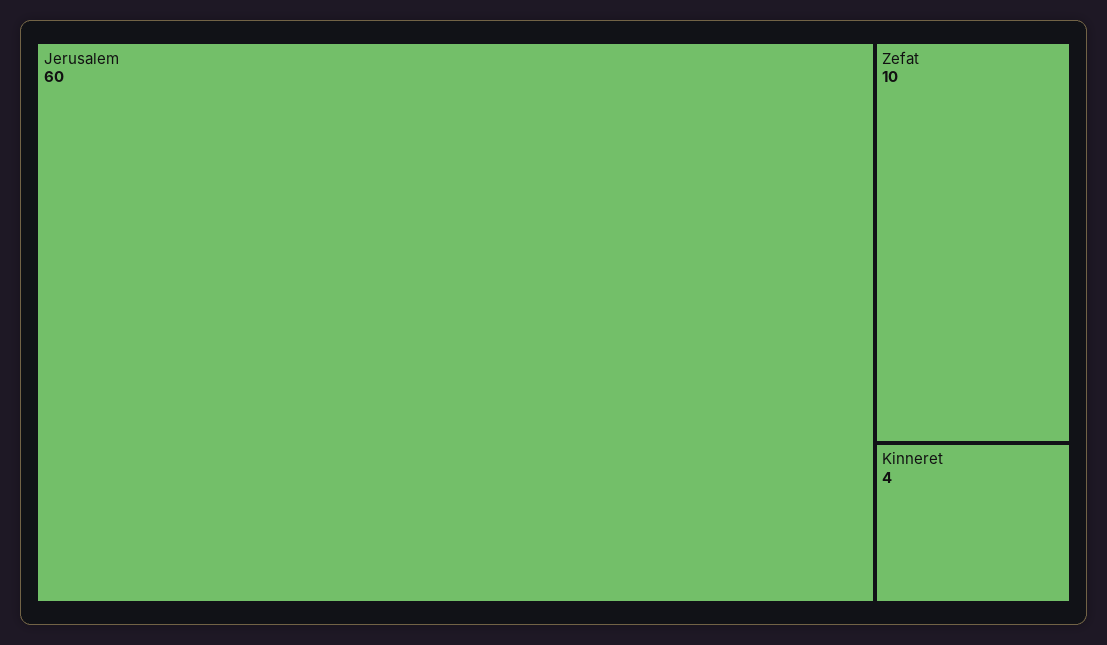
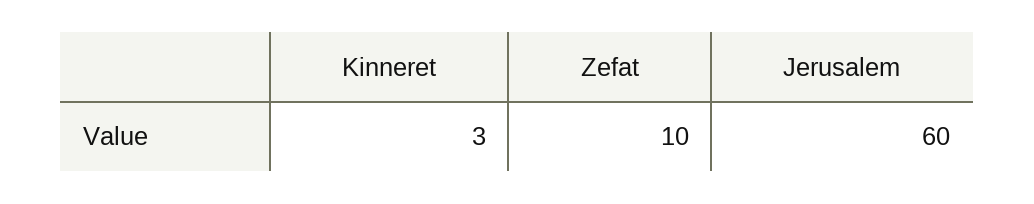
  {
    "Jerusalem": 60,
    "Zefat": 10,
-   "Kinneret": 4
+   "Kinneret": 3
  }

